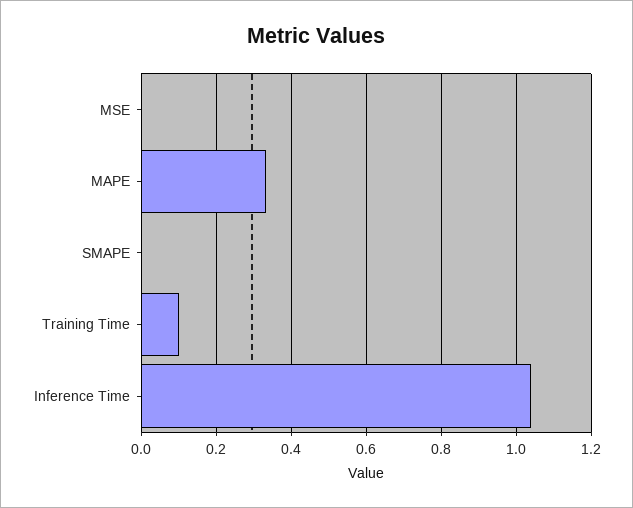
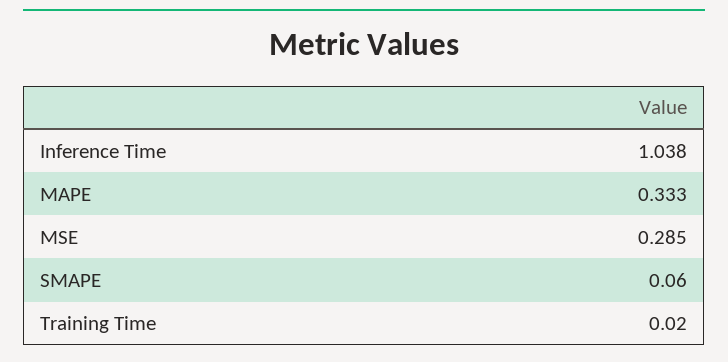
  {
-   "MSE": 0,
+   "MSE": 0.285,
    "MAPE": 0.333,
-   "SMAPE": 0,
+   "SMAPE": 0.06,
-   "Training Time": 0.1,
+   "Training Time": 0.02,
    "Inference Time": 1.038
  }

